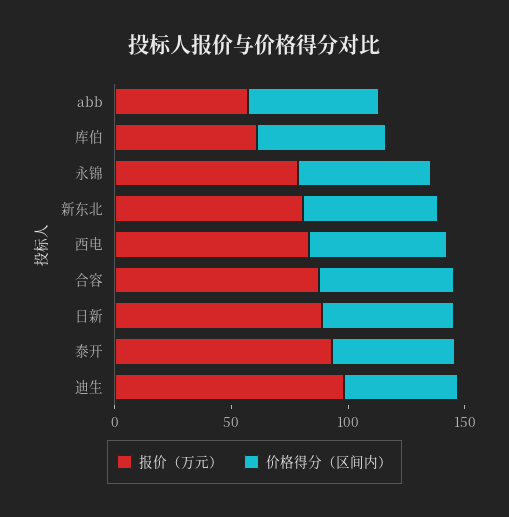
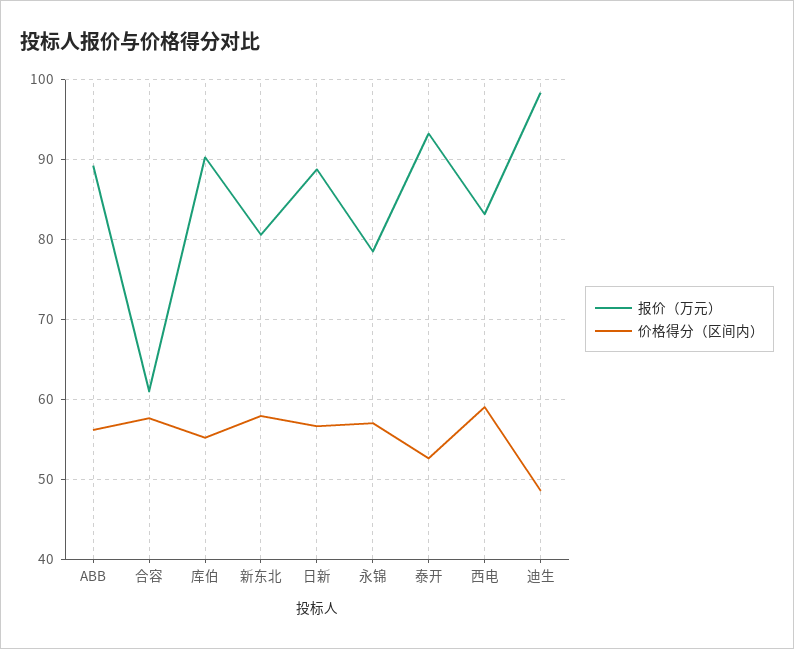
  {
    "报价（万元）": {
-     "abb": 60,
+     "abb": 89,
-     "库伯": 60,
+     "库伯": 90,
      "永锦": 79,
      "新东北": 81,
      "西电": 83,
-     "合容": 90,
+     "合容": 61,
      "日新": 89,
      "泰开": 93,
      "迪生": 98
    },
    "价格得分（区间内）": {
      "abb": 56,
      "库伯": 55,
      "永锦": 57,
      "新东北": 58,
      "西电": 59,
      "合容": 58,
      "日新": 57,
      "泰开": 53,
      "迪生": 49
    }
  }

